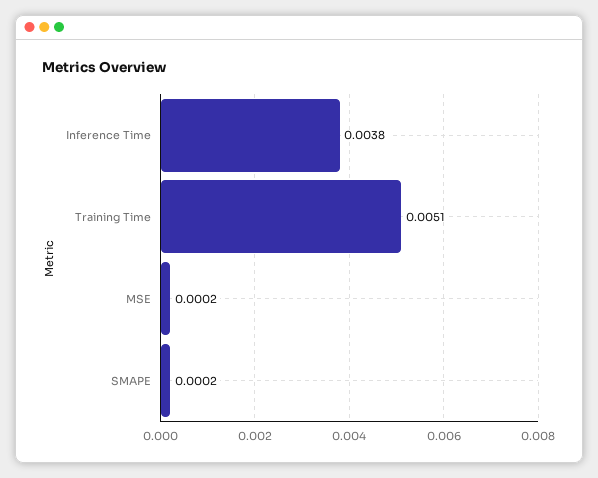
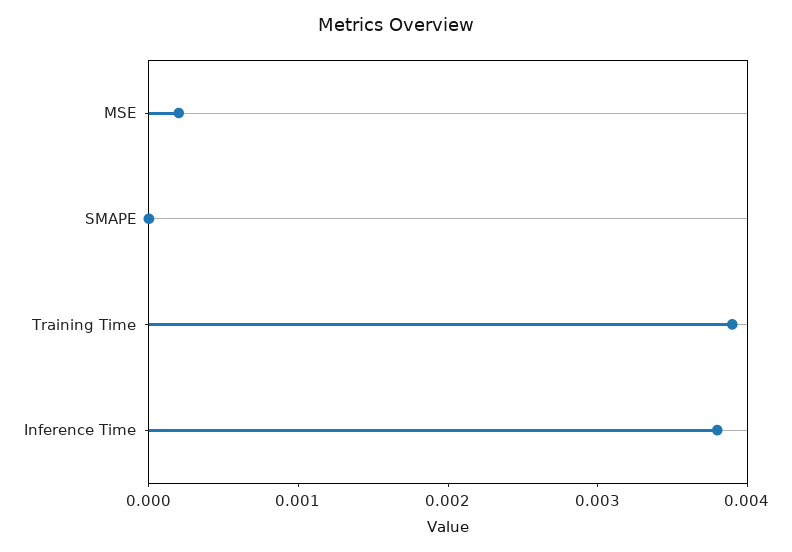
  {
    "Inference Time": 0.0038,
-   "Training Time": 0.0051,
+   "Training Time": 0.0039,
    "MSE": 0.0002,
-   "SMAPE": 0.0002
+   "SMAPE": 0
  }

